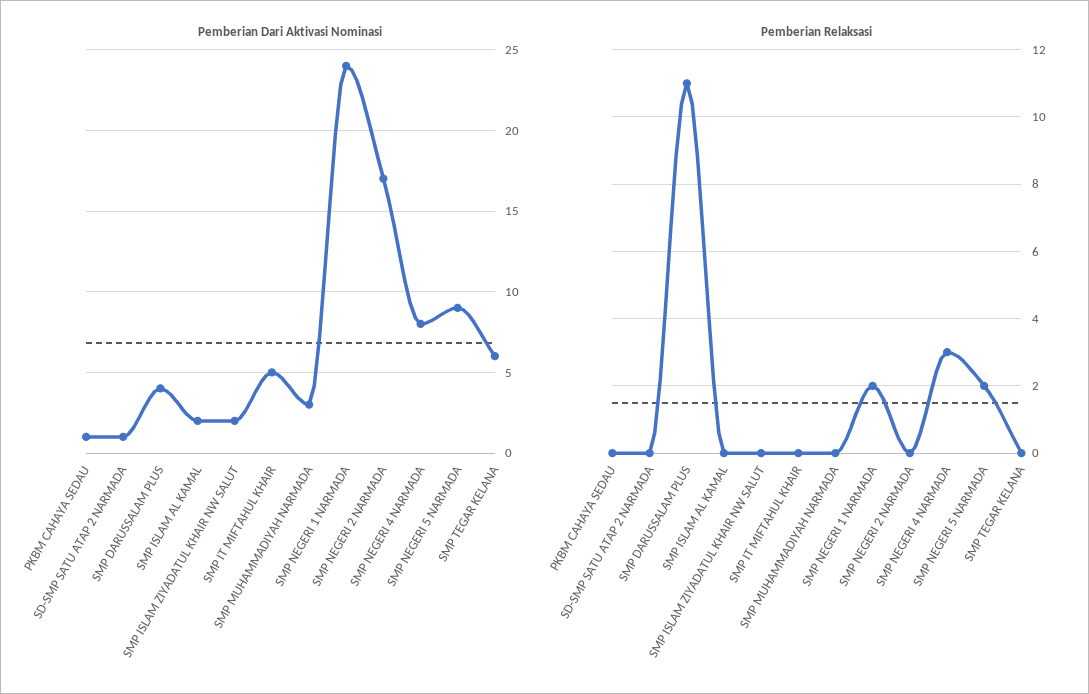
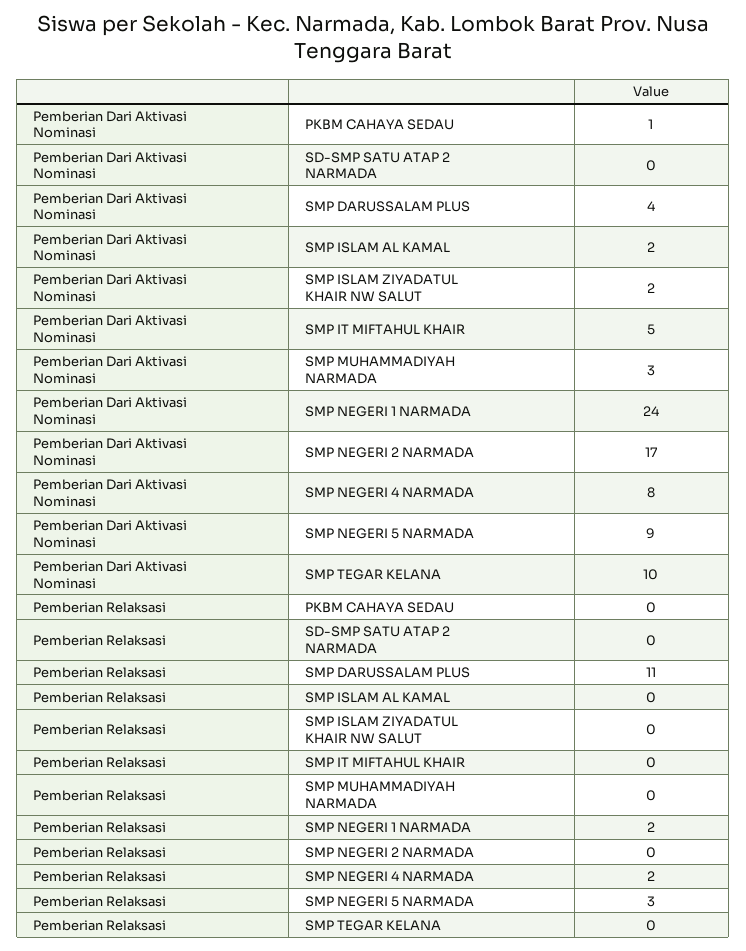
  {
    "Pemberian Dari Aktivasi Nominasi": {
      "PKBM CAHAYA SEDAU": 1,
-     "SD-SMP SATU ATAP 2 NARMADA": 1,
+     "SD-SMP SATU ATAP 2 NARMADA": 0,
      "SMP DARUSSALAM PLUS": 4,
      "SMP ISLAM AL KAMAL": 2,
      "SMP ISLAM ZIYADATUL KHAIR NW SALUT": 2,
      "SMP IT MIFTAHUL KHAIR": 5,
      "SMP MUHAMMADIYAH NARMADA": 3,
      "SMP NEGERI 1 NARMADA": 24,
      "SMP NEGERI 2 NARMADA": 17,
      "SMP NEGERI 4 NARMADA": 8,
      "SMP NEGERI 5 NARMADA": 9,
-     "SMP TEGAR KELANA": 6
+     "SMP TEGAR KELANA": 10
    },
    "Pemberian Relaksasi": {
      "PKBM CAHAYA SEDAU": 0,
      "SD-SMP SATU ATAP 2 NARMADA": 0,
      "SMP DARUSSALAM PLUS": 11,
      "SMP ISLAM AL KAMAL": 0,
      "SMP ISLAM ZIYADATUL KHAIR NW SALUT": 0,
      "SMP IT MIFTAHUL KHAIR": 0,
      "SMP MUHAMMADIYAH NARMADA": 0,
      "SMP NEGERI 1 NARMADA": 2,
      "SMP NEGERI 2 NARMADA": 0,
-     "SMP NEGERI 4 NARMADA": 3,
+     "SMP NEGERI 4 NARMADA": 2,
-     "SMP NEGERI 5 NARMADA": 2,
+     "SMP NEGERI 5 NARMADA": 3,
      "SMP TEGAR KELANA": 0
    }
  }

